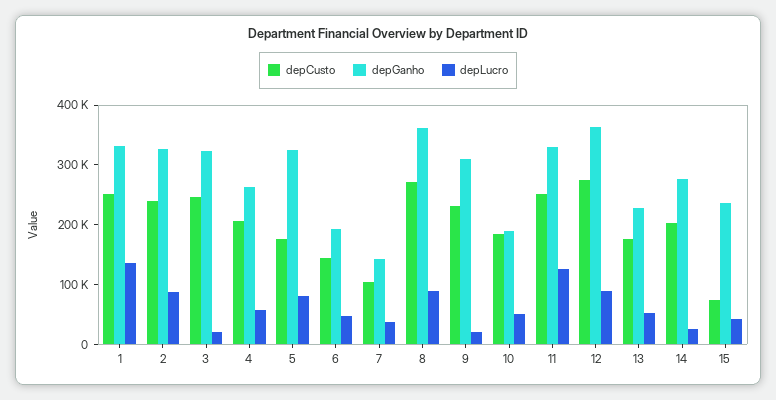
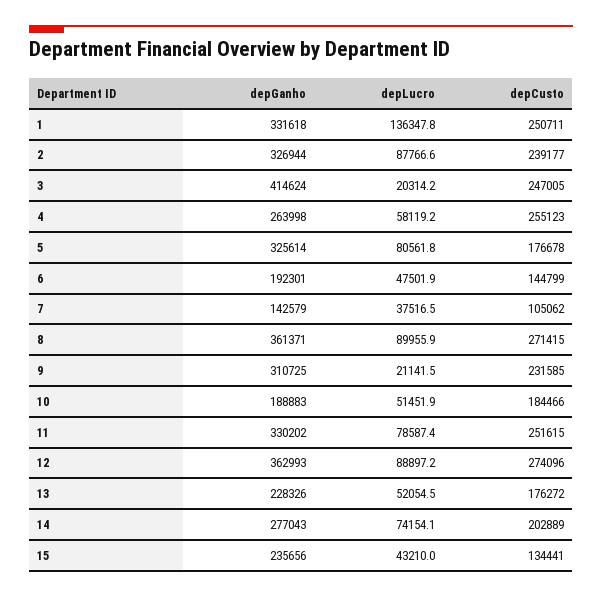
  {
    "depCusto": {
      "1": 250711,
      "2": 239177,
      "3": 247005,
-     "4": 200000,
+     "4": 255123,
      "5": 176678,
      "6": 144799,
      "7": 105062,
      "8": 271415,
      "9": 231585,
      "10": 184466,
      "11": 251615,
      "12": 274096,
      "13": 176272,
      "14": 202889,
-     "15": 80000
+     "15": 134441
    },
    "depGanho": {
      "1": 331618,
      "2": 326944,
-     "3": 320000,
+     "3": 414624,
      "4": 263998,
      "5": 325614,
      "6": 192301,
      "7": 142579,
      "8": 361371,
      "9": 310725,
      "10": 188883,
      "11": 330202,
      "12": 362993,
      "13": 228326,
      "14": 277043,
      "15": 235656
    },
    "depLucro": {
      "1": 136347.8,
      "2": 87766.6,
      "3": 20314.2,
      "4": 58119.2,
      "5": 80561.8,
      "6": 47501.9,
      "7": 37516.5,
      "8": 89955.9,
      "9": 21141.5,
      "10": 51451.9,
-     "11": 120000,
+     "11": 78587.4,
      "12": 88897.2,
      "13": 52054.5,
-     "14": 20000,
+     "14": 74154.1,
      "15": 43210
    }
  }

